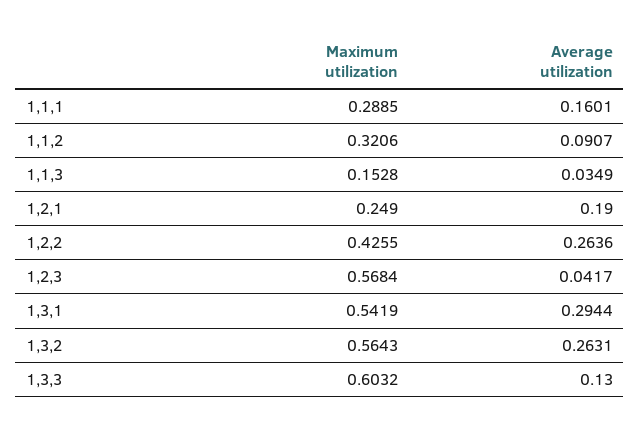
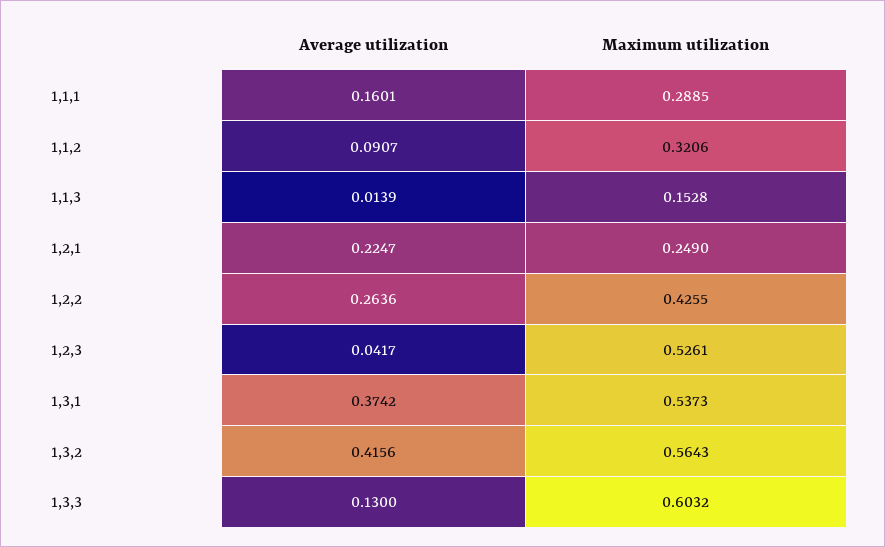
  {
    "Maximum utilization": {
      "1,1,1": 0.2885,
      "1,1,2": 0.3206,
      "1,1,3": 0.1528,
      "1,2,1": 0.249,
      "1,2,2": 0.4255,
-     "1,2,3": 0.5684,
+     "1,2,3": 0.5261,
-     "1,3,1": 0.5419,
+     "1,3,1": 0.5373,
      "1,3,2": 0.5643,
      "1,3,3": 0.6032
    },
    "Average utilization": {
      "1,1,1": 0.1601,
      "1,1,2": 0.0907,
-     "1,1,3": 0.0349,
+     "1,1,3": 0.0139,
-     "1,2,1": 0.19,
+     "1,2,1": 0.2247,
      "1,2,2": 0.2636,
      "1,2,3": 0.0417,
-     "1,3,1": 0.2944,
+     "1,3,1": 0.3742,
-     "1,3,2": 0.2631,
+     "1,3,2": 0.4156,
      "1,3,3": 0.13
    }
  }

